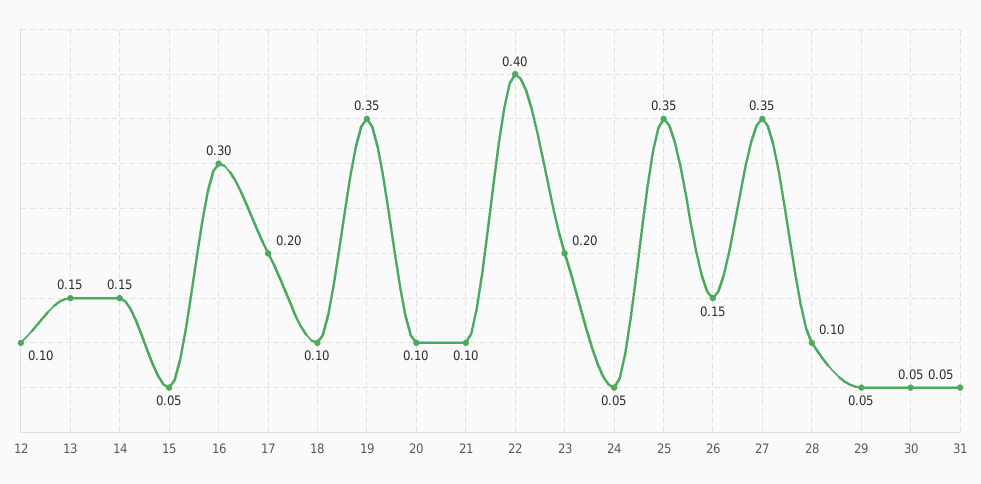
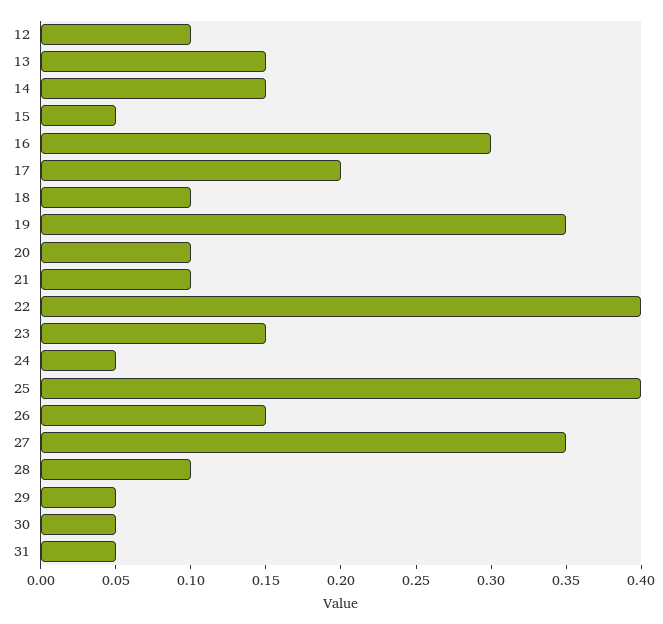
  {
    "12": 0.1,
    "13": 0.15,
    "14": 0.15,
    "15": 0.05,
    "16": 0.3,
    "17": 0.2,
    "18": 0.1,
    "19": 0.35,
    "20": 0.1,
    "21": 0.1,
    "22": 0.4,
-   "23": 0.2,
+   "23": 0.15,
    "24": 0.05,
-   "25": 0.35,
+   "25": 0.4,
    "26": 0.15,
    "27": 0.35,
    "28": 0.1,
    "29": 0.05,
    "30": 0.05,
    "31": 0.05
  }

